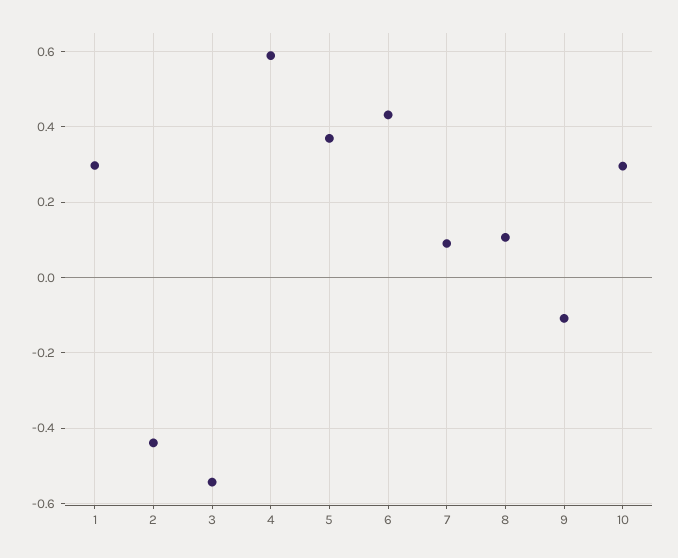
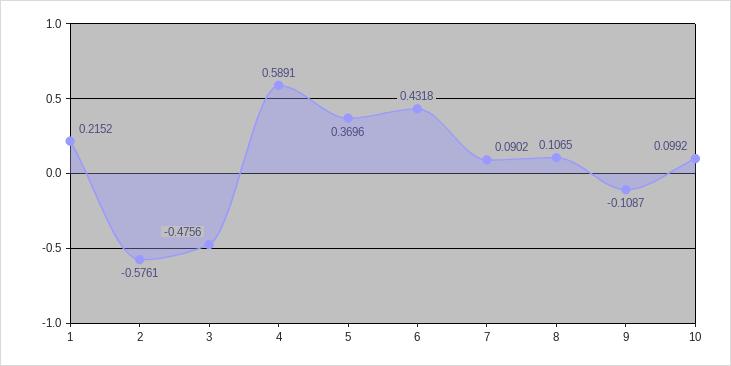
  {
-   "1": 0.3,
+   "1": 0.2152,
-   "2": -0.44,
+   "2": -0.5761,
-   "3": -0.54,
+   "3": -0.4756,
    "4": 0.5891,
    "5": 0.3696,
    "6": 0.4318,
    "7": 0.0902,
    "8": 0.1065,
    "9": -0.1087,
-   "10": 0.3
+   "10": 0.0992
  }

